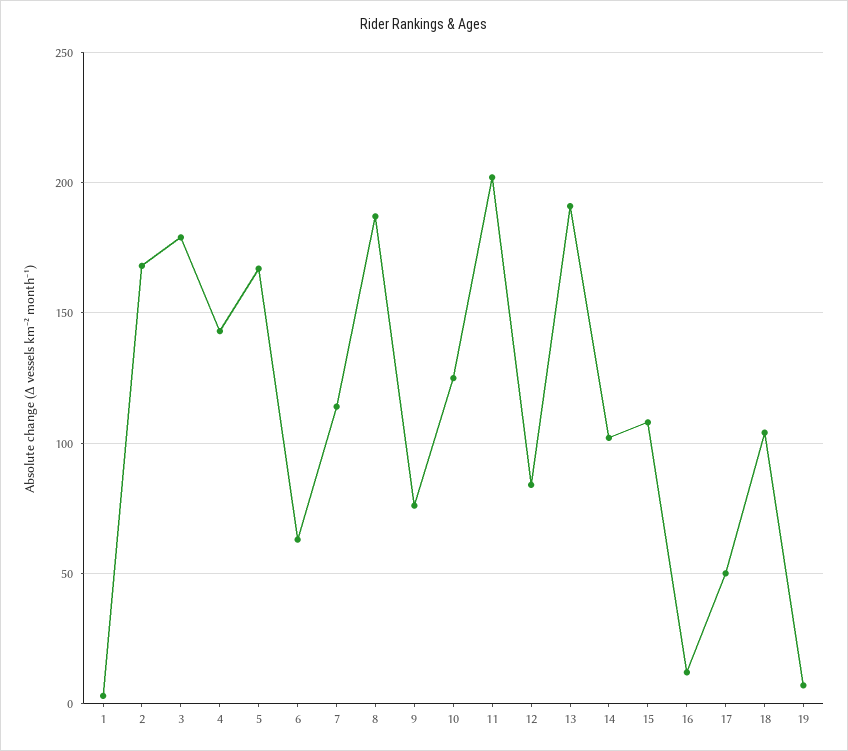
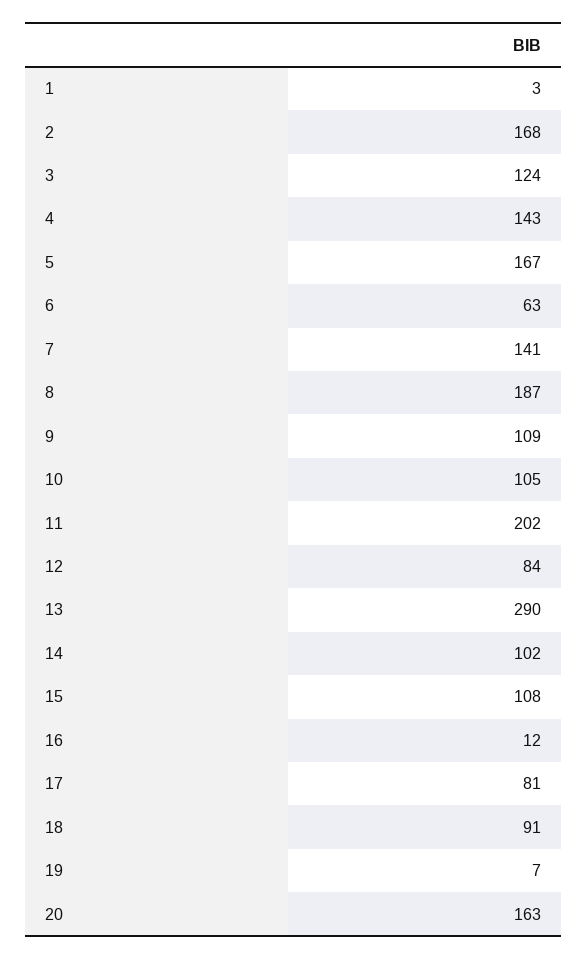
  {
    "1": 3,
    "2": 168,
-   "3": 180,
+   "3": 124,
    "4": 143,
    "5": 167,
    "6": 63,
-   "7": 115,
+   "7": 141,
    "8": 187,
-   "9": 75,
+   "9": 109,
-   "10": 125,
+   "10": 105,
    "11": 202,
    "12": 84,
-   "13": 190,
+   "13": 290,
    "14": 102,
    "15": 108,
    "16": 12,
-   "17": 50,
+   "17": 81,
-   "18": 105,
+   "18": 91,
-   "19": 7
+   "19": 7,
+   "20": 163
  }

